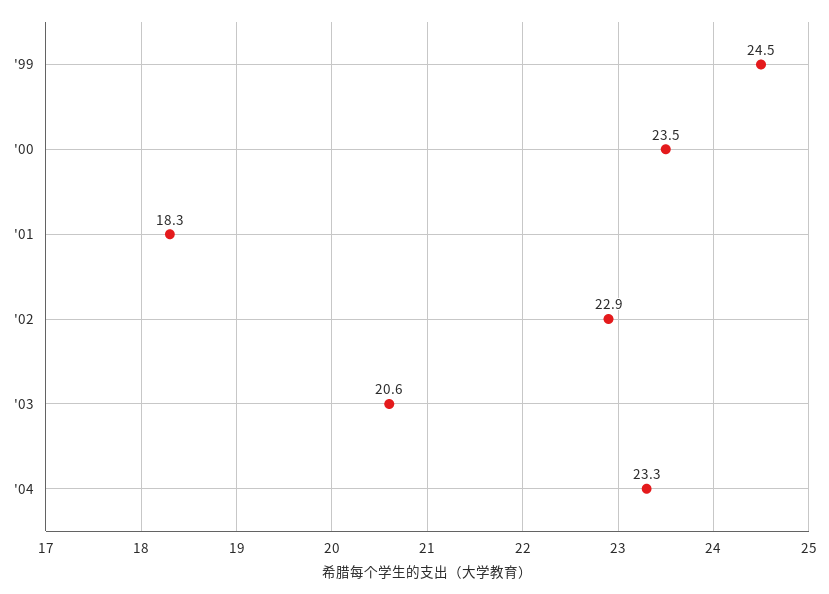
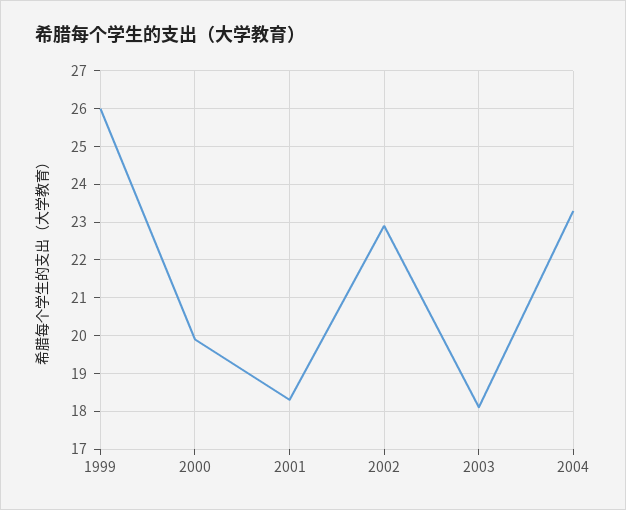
  {
-   "'99": 24.5,
+   "'99": 26,
-   "'00": 23.5,
+   "'00": 20,
    "'01": 18.3,
    "'02": 22.9,
-   "'03": 20.6,
+   "'03": 18,
    "'04": 23.3
  }

